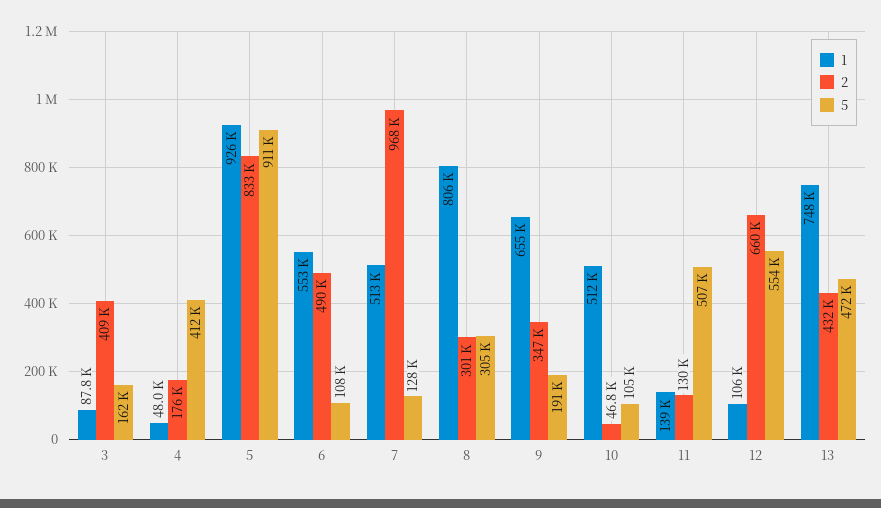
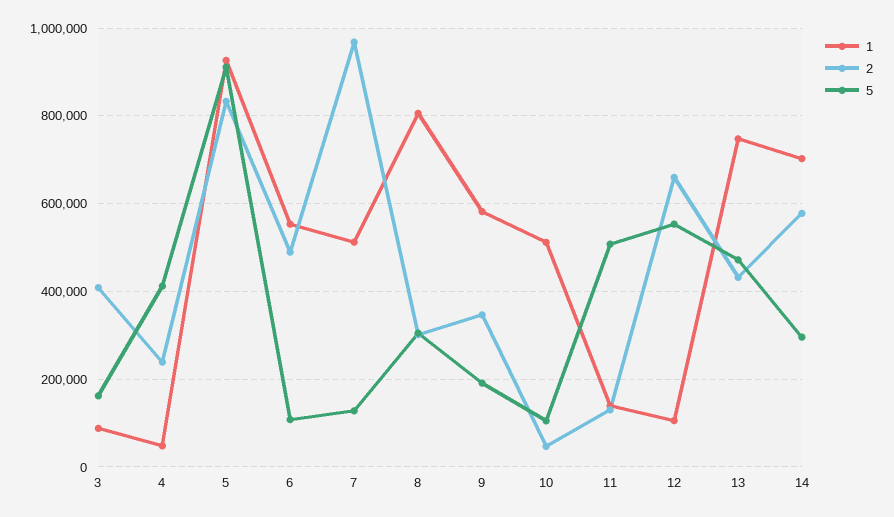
  {
    "1": {
      "3": 87800,
      "4": 48000,
      "5": 926000,
      "6": 553000,
      "7": 513000,
      "8": 806000,
-     "9": 655000,
+     "9": 580000,
      "10": 512000,
      "11": 139000,
      "12": 106000,
-     "13": 748000
+     "13": 748000,
+     "14": 700000
    },
    "2": {
      "3": 409000,
-     "4": 176000,
+     "4": 240000,
      "5": 833000,
      "6": 490000,
      "7": 968000,
      "8": 301000,
      "9": 347000,
      "10": 46800,
      "11": 130000,
      "12": 660000,
-     "13": 432000
+     "13": 432000,
+     "14": 580000
    },
    "5": {
      "3": 162000,
      "4": 412000,
      "5": 911000,
      "6": 108000,
      "7": 128000,
      "8": 305000,
      "9": 191000,
      "10": 105000,
      "11": 507000,
      "12": 554000,
-     "13": 472000
+     "13": 472000,
+     "14": 300000
    }
  }

